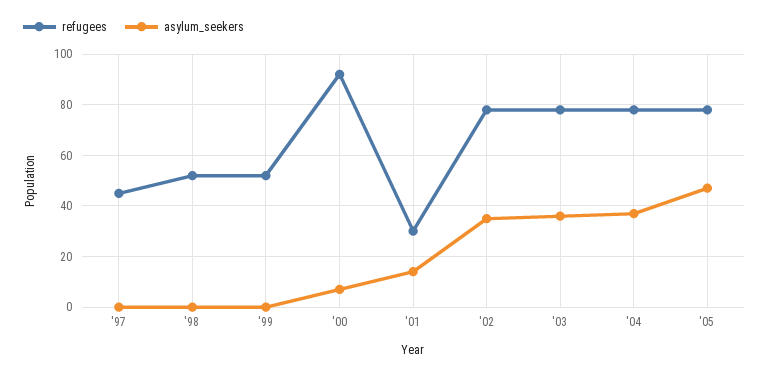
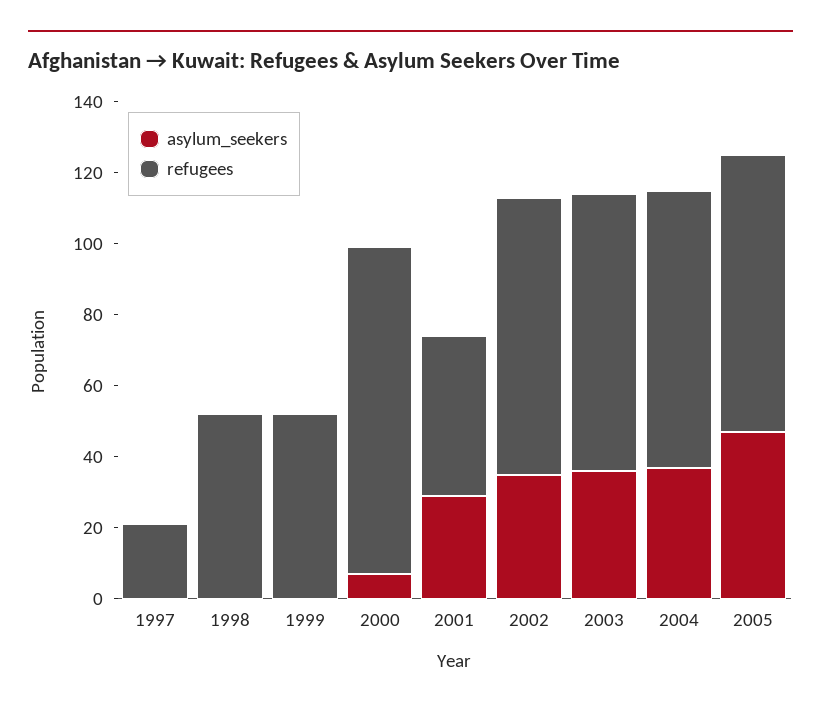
  {
    "refugees": {
-     "'97": 45,
+     "'97": 20,
      "'98": 50,
      "'99": 50,
      "'00": 90,
-     "'01": 30,
+     "'01": 45,
      "'02": 80,
      "'03": 80,
      "'04": 80,
      "'05": 80
    },
    "asylum_seekers": {
      "'97": 0,
      "'98": 0,
      "'99": 0,
      "'00": 5,
-     "'01": 15,
+     "'01": 30,
      "'02": 35,
      "'03": 35,
      "'04": 35,
      "'05": 45
    }
  }

